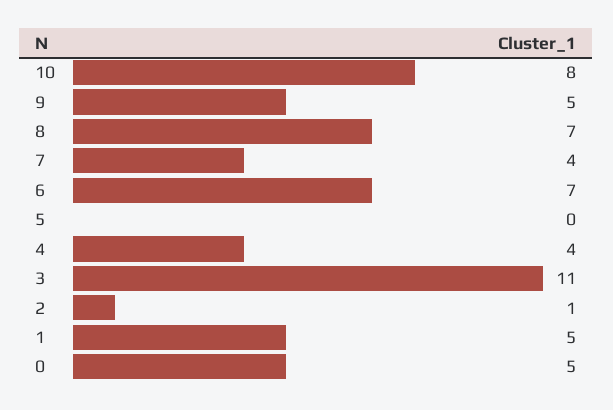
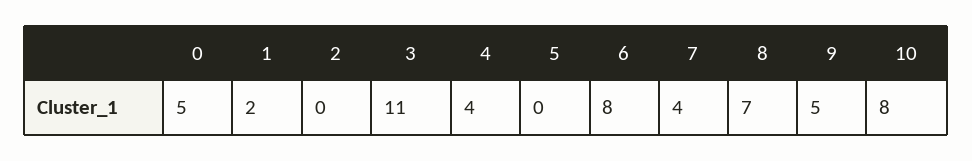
  {
    "10": 8,
    "9": 5,
    "8": 7,
    "7": 4,
-   "6": 7,
+   "6": 8,
    "5": 0,
    "4": 4,
    "3": 11,
-   "2": 1,
+   "2": 0,
-   "1": 5,
+   "1": 2,
    "0": 5
  }

